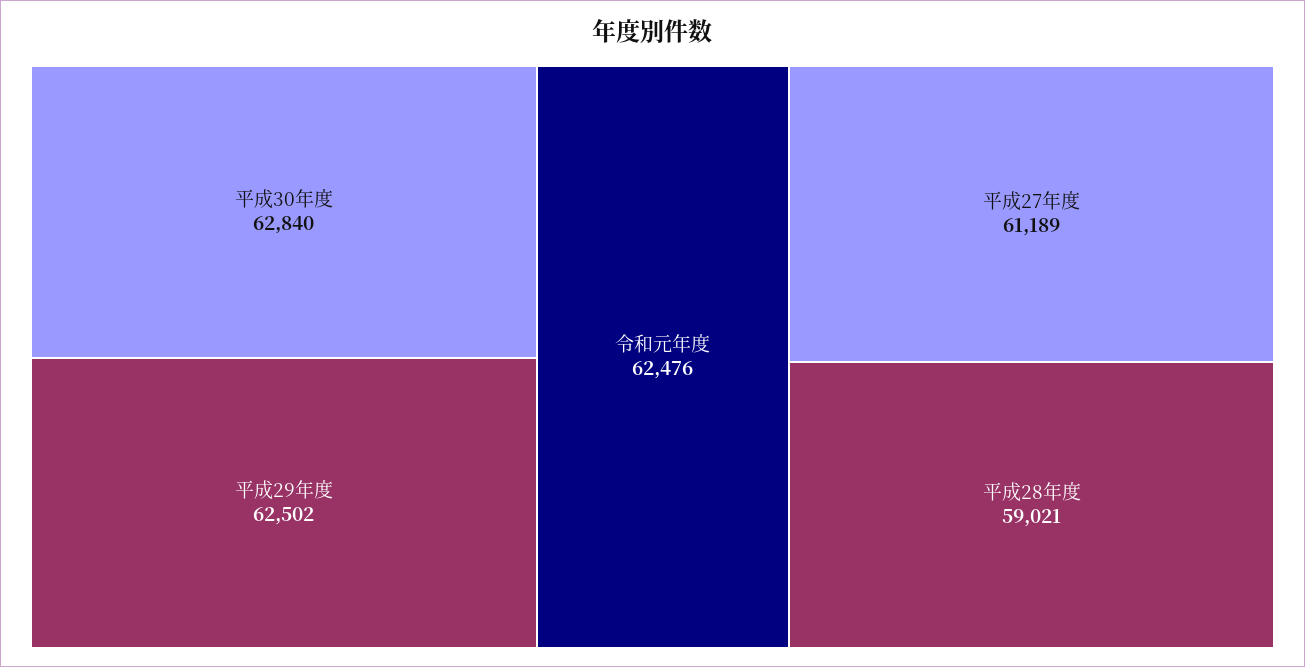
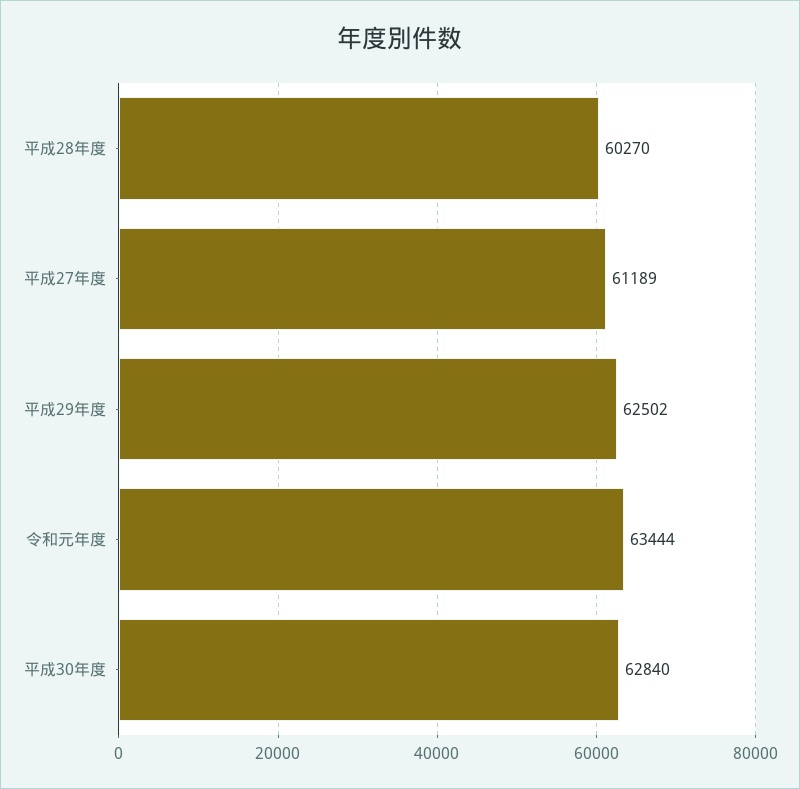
  {
    "平成30年度": 62840,
    "平成29年度": 62502,
-   "令和元年度": 62476,
+   "令和元年度": 63444,
    "平成27年度": 61189,
-   "平成28年度": 59021
+   "平成28年度": 60270
  }

